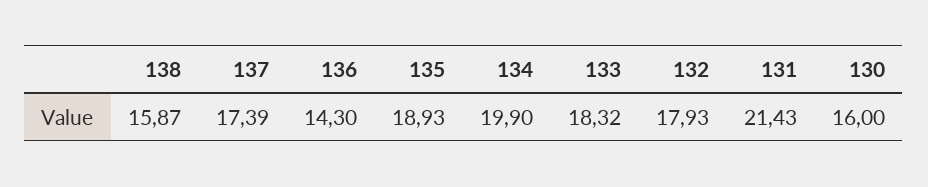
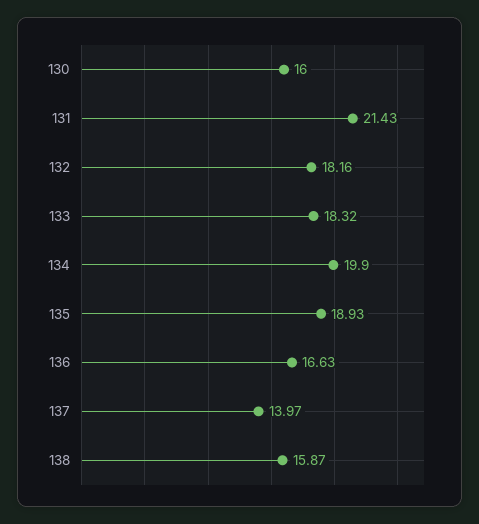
  {
    "138": 15.87,
-   "137": 17.39,
+   "137": 13.97,
-   "136": 14.3,
+   "136": 16.63,
    "135": 18.93,
    "134": 19.9,
    "133": 18.32,
-   "132": 17.93,
+   "132": 18.16,
    "131": 21.43,
    "130": 16
  }

